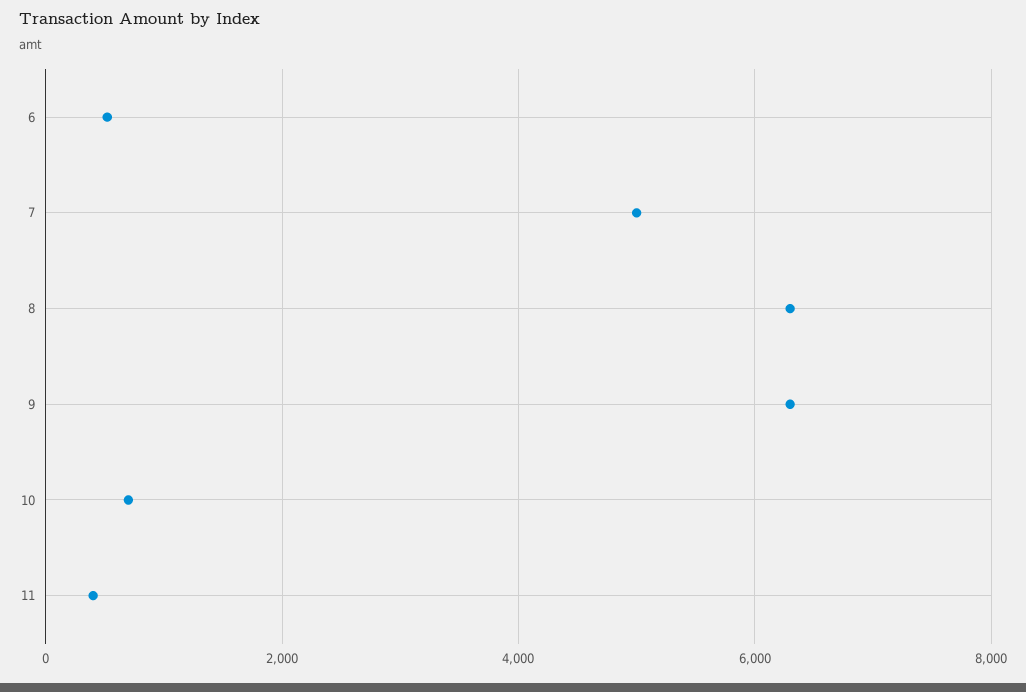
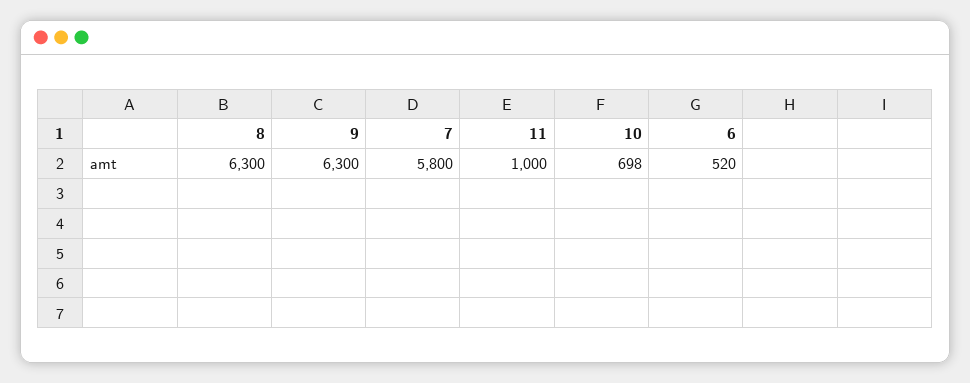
  {
    "6": 520,
-   "7": 5000,
+   "7": 5800,
    "8": 6300,
    "9": 6300,
    "10": 698,
-   "11": 400
+   "11": 1000
  }

